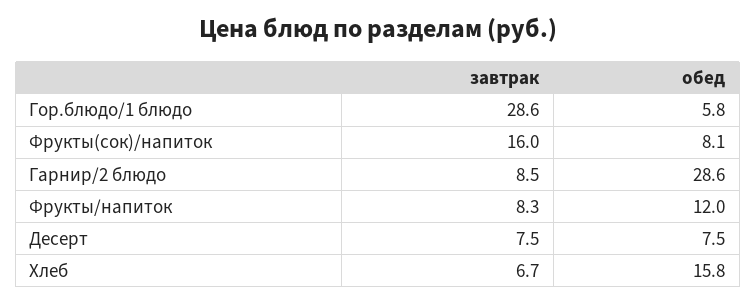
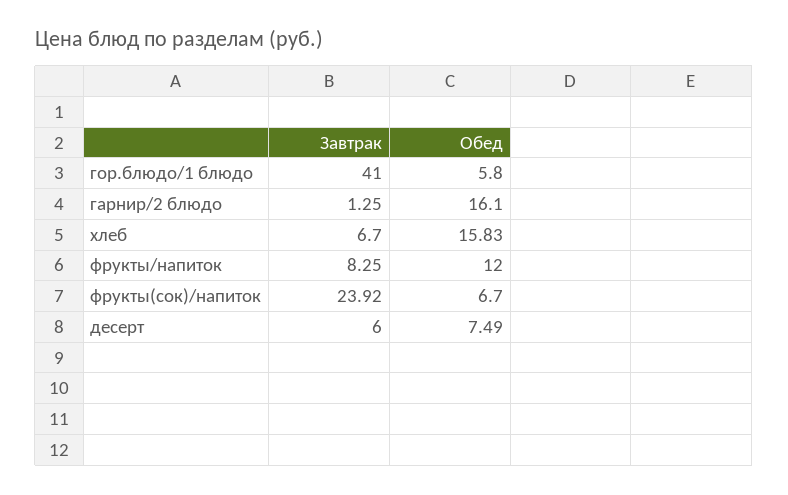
  {
    "завтрак": {
-     "Гор.блюдо/1 блюдо": 28.6,
+     "Гор.блюдо/1 блюдо": 41,
-     "Фрукты(сок)/напиток": 16,
+     "Фрукты(сок)/напиток": 23.92,
-     "Гарнир/2 блюдо": 8.5,
+     "Гарнир/2 блюдо": 1.25,
      "Фрукты/напиток": 8.25,
-     "Десерт": 7.5,
+     "Десерт": 6,
      "Хлеб": 6.7
    },
    "обед": {
      "Гор.блюдо/1 блюдо": 5.8,
-     "Фрукты(сок)/напиток": 8.1,
+     "Фрукты(сок)/напиток": 6.7,
-     "Гарнир/2 блюдо": 28.6,
+     "Гарнир/2 блюдо": 16.1,
      "Фрукты/напиток": 12,
      "Десерт": 7.49,
      "Хлеб": 15.83
    }
  }

